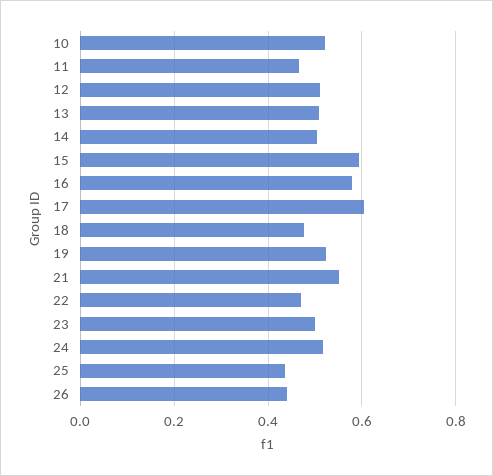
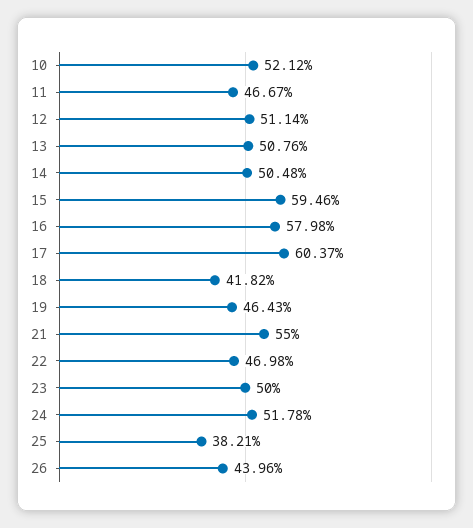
  {
    "10": 0.5212,
    "11": 0.4667,
    "12": 0.5114,
    "13": 0.5076,
    "14": 0.5048,
    "15": 0.5946,
    "16": 0.5798,
    "17": 0.6037,
-   "18": 0.48,
+   "18": 0.4182,
-   "19": 0.52,
+   "19": 0.4643,
    "21": 0.55,
    "22": 0.4698,
    "23": 0.5,
    "24": 0.5178,
-   "25": 0.44,
+   "25": 0.3821,
    "26": 0.4396
  }

